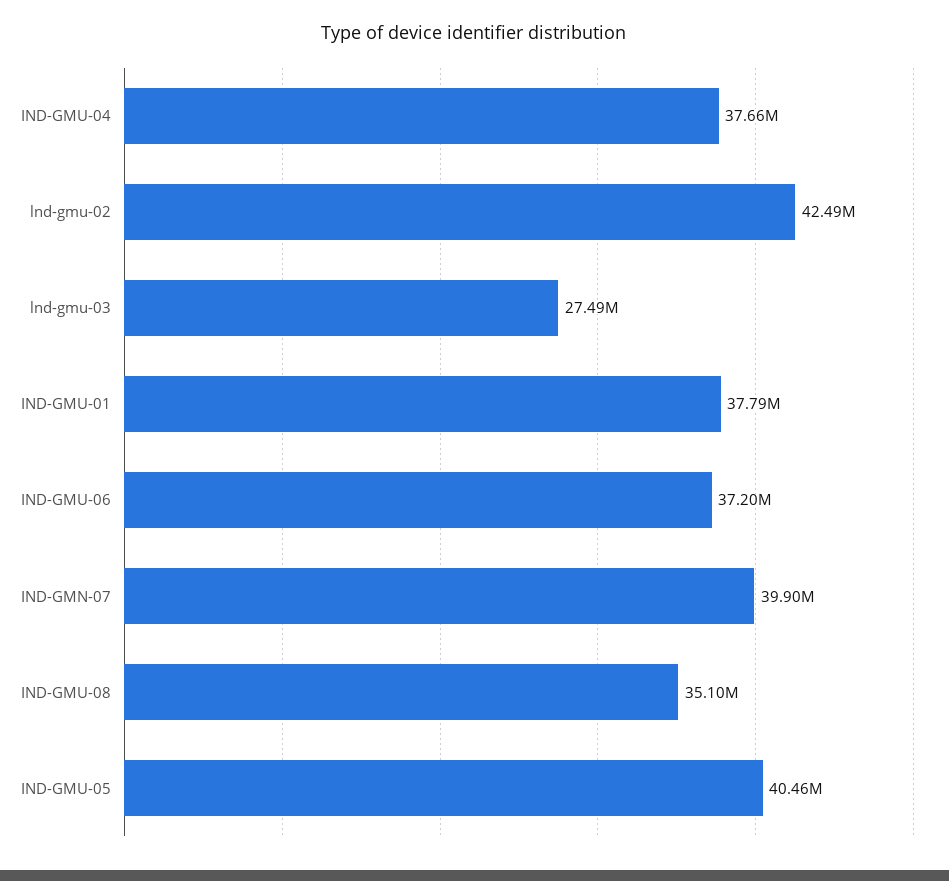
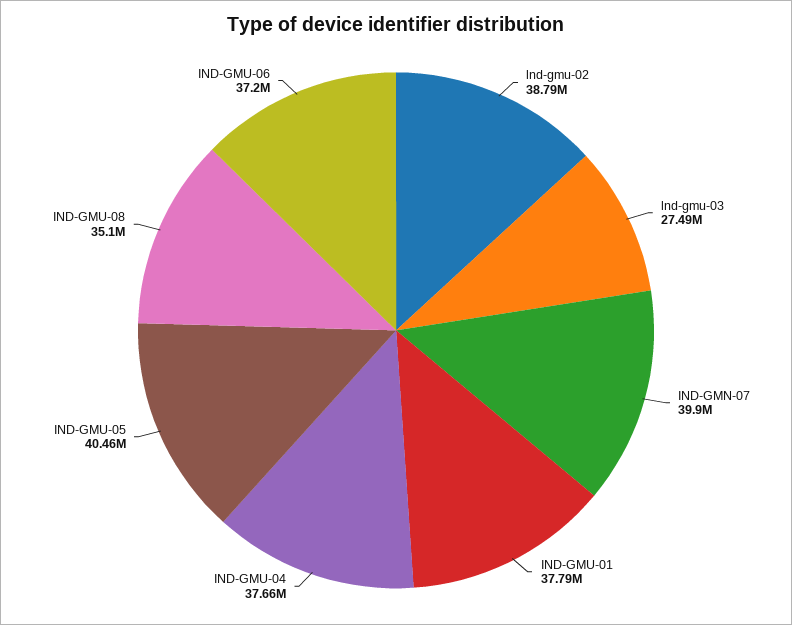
  {
    "IND-GMU-04": 37660000,
-   "lnd-gmu-02": 42490000,
+   "lnd-gmu-02": 38790000,
    "lnd-gmu-03": 27490000,
    "IND-GMU-01": 37790000,
    "IND-GMU-06": 37200000,
    "IND-GMN-07": 39900000,
    "IND-GMU-08": 35100000,
    "IND-GMU-05": 40460000
  }

